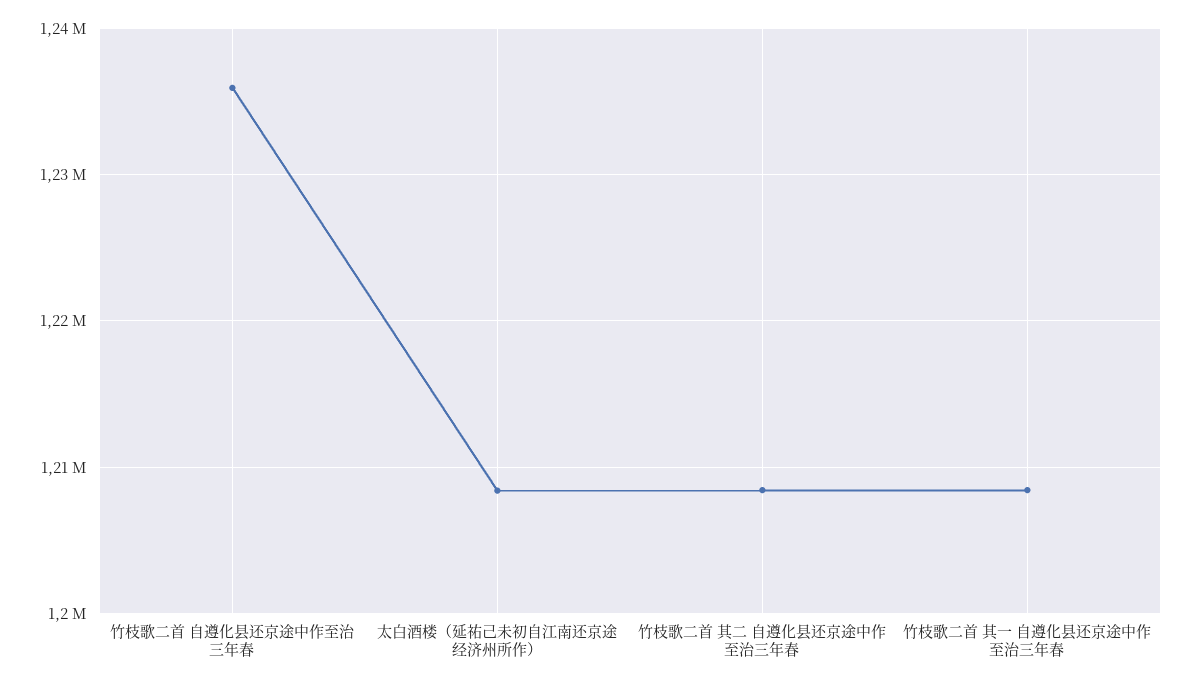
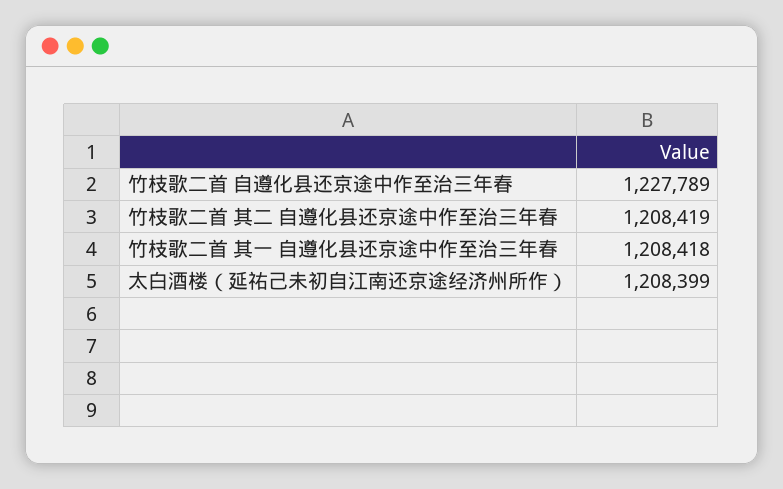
  {
-   "竹枝歌二首 自遵化县还京途中作至治三年春": 1236000,
+   "竹枝歌二首 自遵化县还京途中作至治三年春": 1227789,
    "太白酒楼（延祐己未初自江南还京途经济州所作）": 1208399,
    "竹枝歌二首 其二 自遵化县还京途中作至治三年春": 1208419,
    "竹枝歌二首 其一 自遵化县还京途中作至治三年春": 1208418
  }

